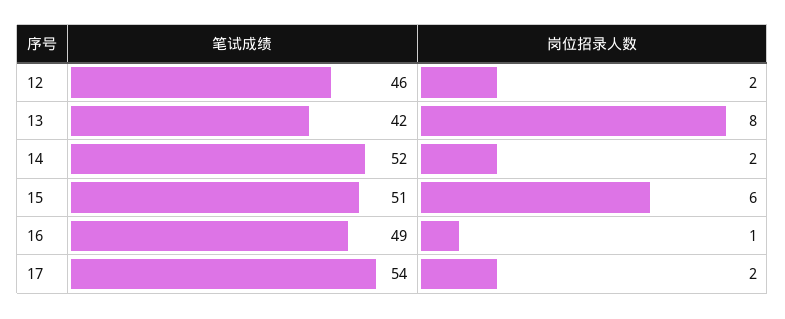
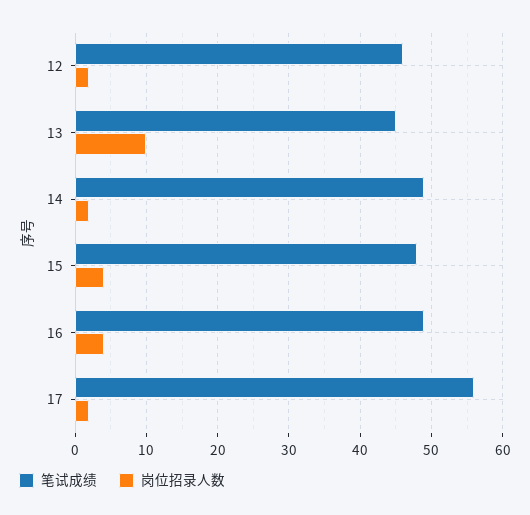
  {
    "笔试成绩": {
      "12": 46,
-     "13": 42,
+     "13": 45,
-     "14": 52,
+     "14": 49,
-     "15": 51,
+     "15": 48,
      "16": 49,
-     "17": 54
+     "17": 56
    },
    "岗位招录人数": {
      "12": 2,
-     "13": 8,
+     "13": 10,
      "14": 2,
-     "15": 6,
+     "15": 4,
-     "16": 1,
+     "16": 4,
      "17": 2
    }
  }

